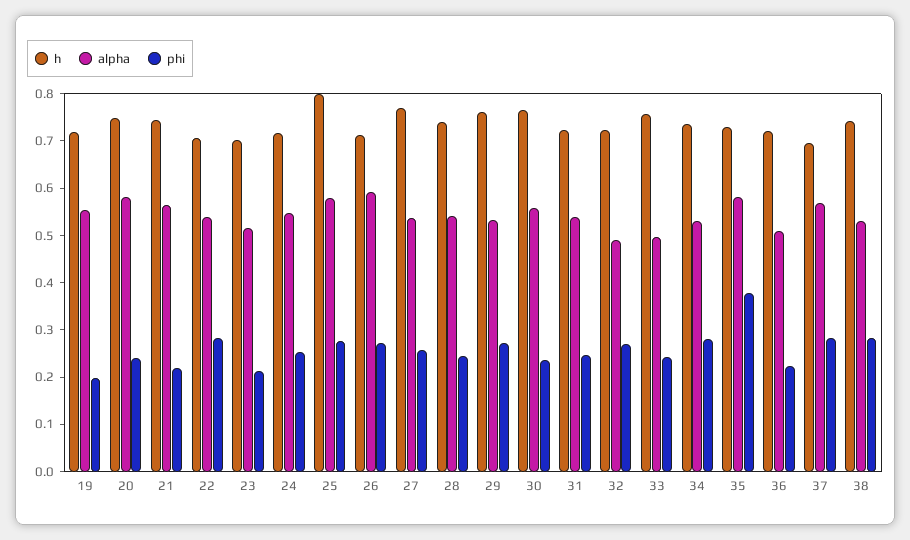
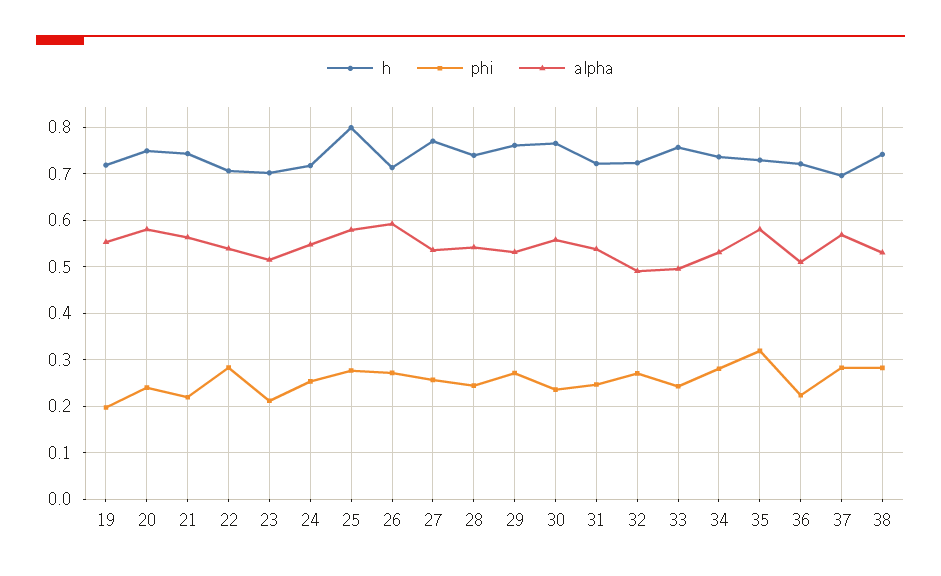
  {
    "h": {
      "19": 0.72,
      "20": 0.74,
      "21": 0.74,
      "22": 0.7,
      "23": 0.7,
      "24": 0.72,
      "25": 0.8,
      "26": 0.72,
      "27": 0.78,
      "28": 0.74,
      "29": 0.76,
      "30": 0.76,
      "31": 0.72,
      "32": 0.72,
      "33": 0.76,
      "34": 0.74,
      "35": 0.72,
      "36": 0.72,
      "37": 0.7,
      "38": 0.74
    },
    "alpha": {
      "19": 0.56,
      "20": 0.58,
      "21": 0.56,
      "22": 0.54,
      "23": 0.52,
      "24": 0.54,
      "25": 0.58,
      "26": 0.6,
      "27": 0.54,
      "28": 0.54,
      "29": 0.54,
      "30": 0.56,
      "31": 0.54,
      "32": 0.5,
      "33": 0.5,
      "34": 0.54,
      "35": 0.58,
      "36": 0.5,
      "37": 0.56,
      "38": 0.54
    },
    "phi": {
      "19": 0.2,
      "20": 0.24,
      "21": 0.22,
      "22": 0.28,
      "23": 0.22,
      "24": 0.26,
      "25": 0.28,
      "26": 0.28,
      "27": 0.26,
      "28": 0.24,
      "29": 0.28,
      "30": 0.24,
      "31": 0.24,
      "32": 0.28,
      "33": 0.24,
      "34": 0.28,
-     "35": 0.38,
+     "35": 0.32,
      "36": 0.22,
      "37": 0.28,
      "38": 0.28
    }
  }

